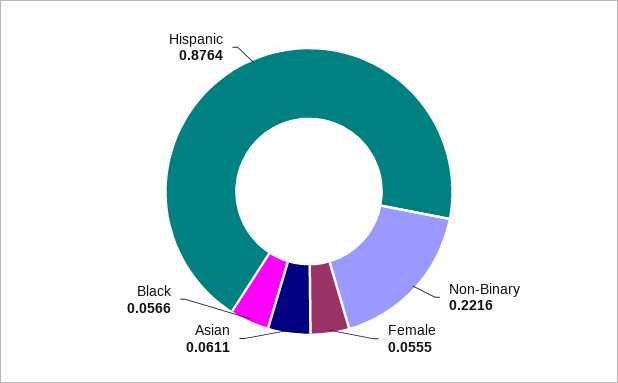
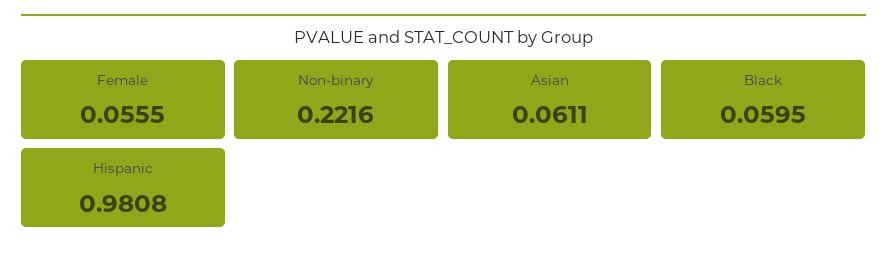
  {
    "Non-Binary": 0.2216,
    "Female": 0.0555,
    "Asian": 0.0611,
-   "Black": 0.0566,
+   "Black": 0.0595,
-   "Hispanic": 0.8764
+   "Hispanic": 0.9808
  }

